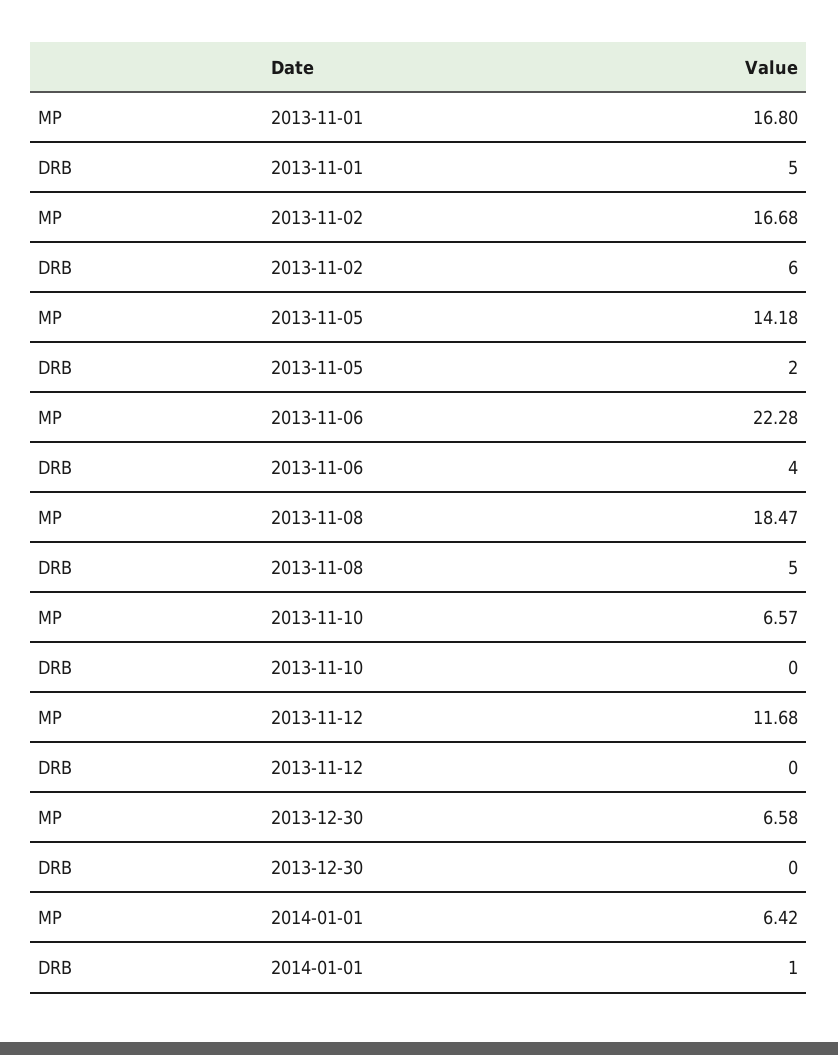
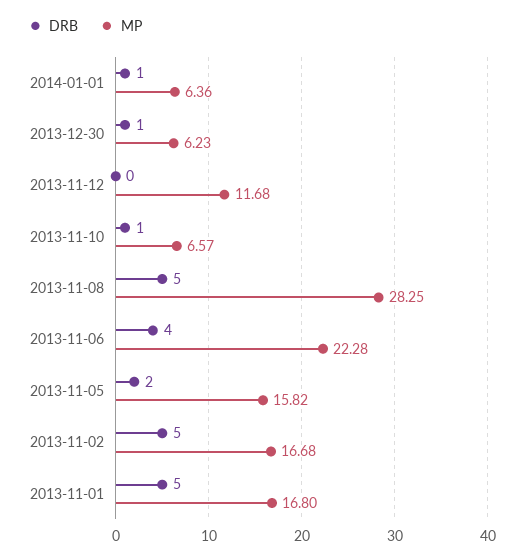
  {
    "MP": {
      "2013-11-01": 16.8,
      "2013-11-02": 16.68,
-     "2013-11-05": 14.18,
+     "2013-11-05": 15.82,
      "2013-11-06": 22.28,
-     "2013-11-08": 18.47,
+     "2013-11-08": 28.25,
      "2013-11-10": 6.57,
      "2013-11-12": 11.68,
-     "2013-12-30": 6.58,
+     "2013-12-30": 6.23,
-     "2014-01-01": 6.42
+     "2014-01-01": 6.36
    },
    "DRB": {
      "2013-11-01": 5,
-     "2013-11-02": 6,
+     "2013-11-02": 5,
      "2013-11-05": 2,
      "2013-11-06": 4,
      "2013-11-08": 5,
-     "2013-11-10": 0,
+     "2013-11-10": 1,
      "2013-11-12": 0,
-     "2013-12-30": 0,
+     "2013-12-30": 1,
      "2014-01-01": 1
    }
  }

